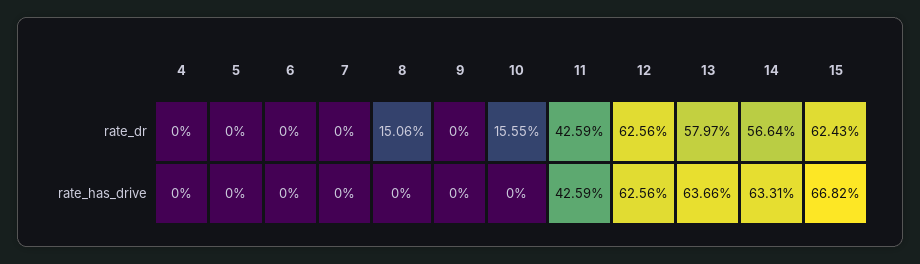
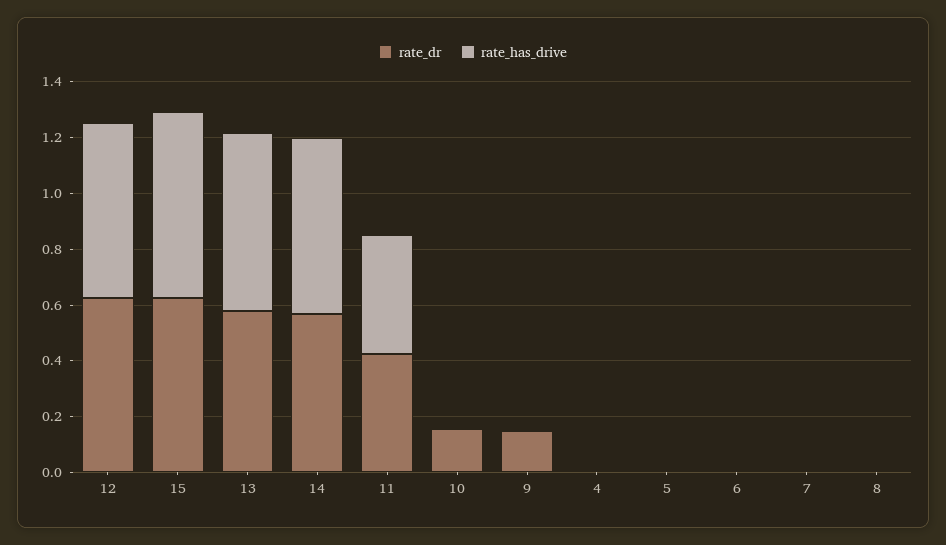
  {
    "rate_dr": {
      "4": 0,
      "5": 0,
      "6": 0,
      "7": 0,
-     "8": 0.1506,
+     "8": 0,
-     "9": 0,
+     "9": 0.15,
      "10": 0.1555,
      "11": 0.4259,
      "12": 0.6256,
      "13": 0.5797,
      "14": 0.5664,
      "15": 0.6243
    },
    "rate_has_drive": {
      "4": 0,
      "5": 0,
      "6": 0,
      "7": 0,
      "8": 0,
      "9": 0,
      "10": 0,
      "11": 0.4259,
      "12": 0.6256,
      "13": 0.6366,
      "14": 0.6331,
      "15": 0.6682
    }
  }

